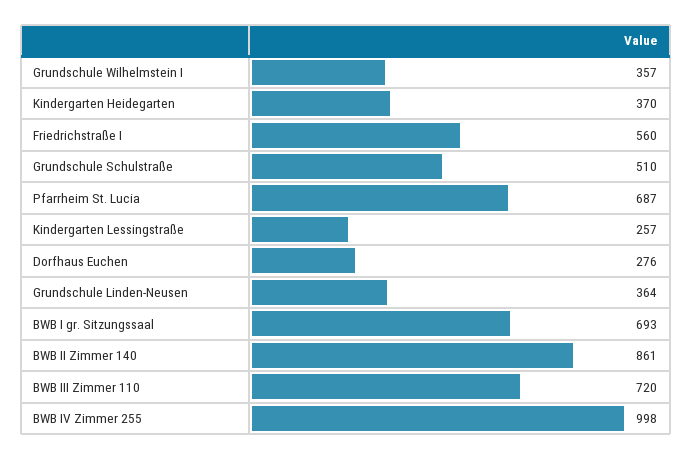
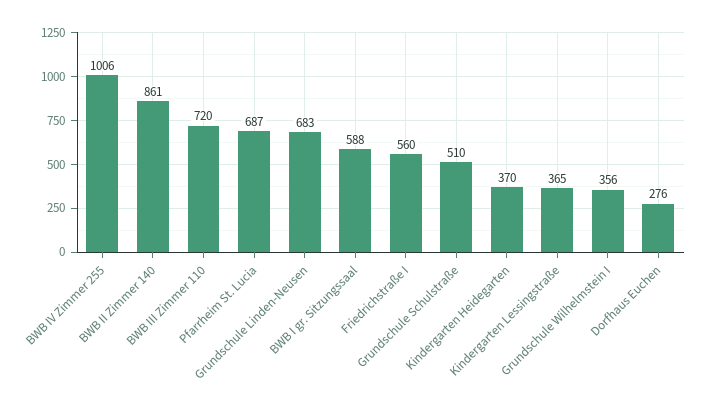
  {
-   "Grundschule Wilhelmstein I": 357,
+   "Grundschule Wilhelmstein I": 356,
    "Kindergarten Heidegarten": 370,
    "Friedrichstraße I": 560,
    "Grundschule Schulstraße": 510,
    "Pfarrheim St. Lucia": 687,
-   "Kindergarten Lessingstraße": 257,
+   "Kindergarten Lessingstraße": 365,
    "Dorfhaus Euchen": 276,
-   "Grundschule Linden-Neusen": 364,
+   "Grundschule Linden-Neusen": 683,
-   "BWB I gr. Sitzungssaal": 693,
+   "BWB I gr. Sitzungssaal": 588,
    "BWB II Zimmer 140": 861,
    "BWB III Zimmer 110": 720,
-   "BWB IV Zimmer 255": 998
+   "BWB IV Zimmer 255": 1006
  }

